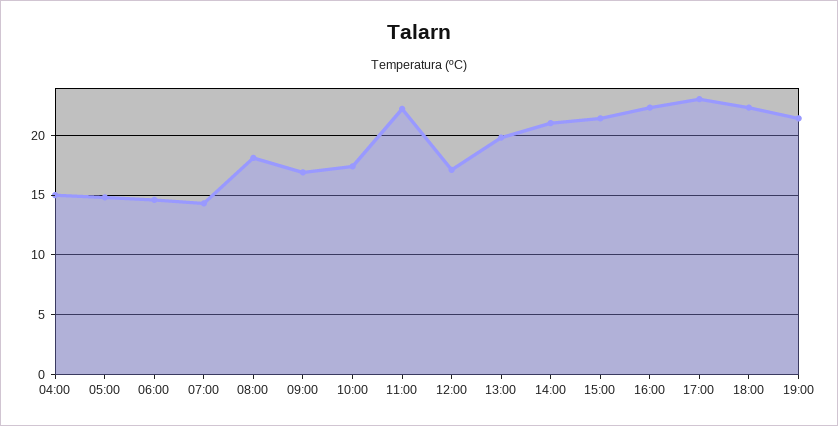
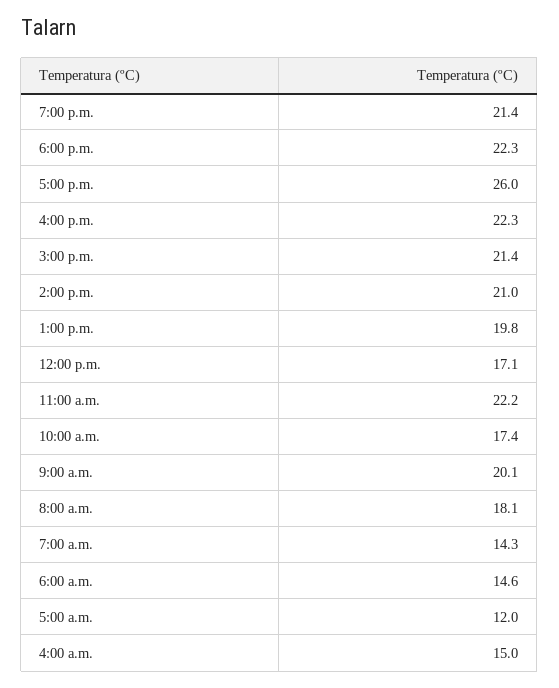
  {
    "04:00": 15,
-   "05:00": 15,
+   "05:00": 12,
    "06:00": 14.6,
    "07:00": 14.3,
    "08:00": 18.1,
-   "09:00": 17,
+   "09:00": 20.1,
    "10:00": 17.4,
    "11:00": 22.2,
    "12:00": 17.1,
    "13:00": 19.8,
    "14:00": 21,
    "15:00": 21.4,
    "16:00": 22.3,
-   "17:00": 23,
+   "17:00": 26,
    "18:00": 22.3,
    "19:00": 21.4
  }

